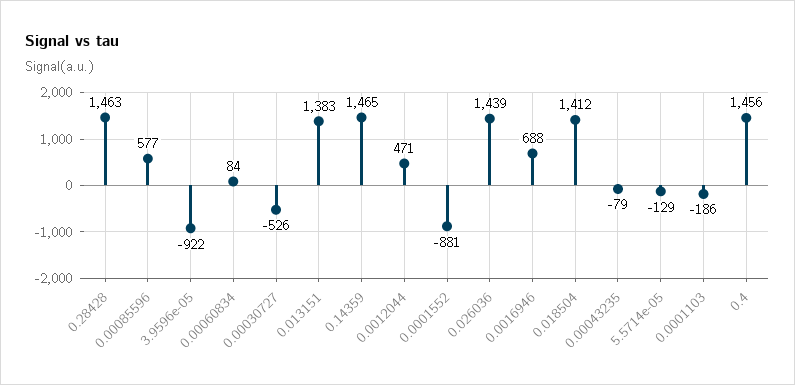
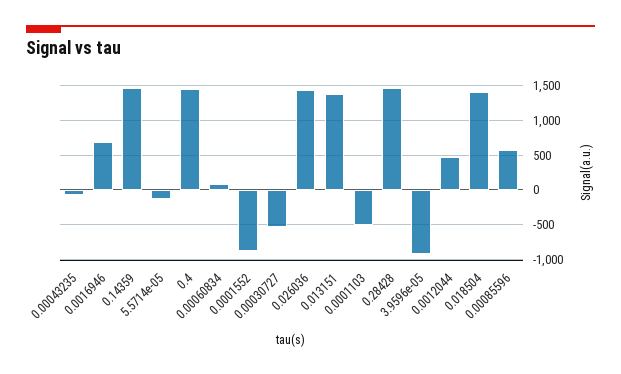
  {
    "0.28428": 1463,
    "0.00085596": 577,
    "3.9596e-05": -922,
    "0.00060834": 84,
    "0.00030727": -526,
    "0.013151": 1383,
    "0.14359": 1465,
    "0.0012044": 471,
    "0.0001552": -881,
    "0.026036": 1439,
    "0.0016946": 688,
    "0.018504": 1412,
    "0.00043235": -79,
    "5.5714e-05": -129,
-   "0.0001103": -186,
+   "0.0001103": -500,
    "0.4": 1456
  }

